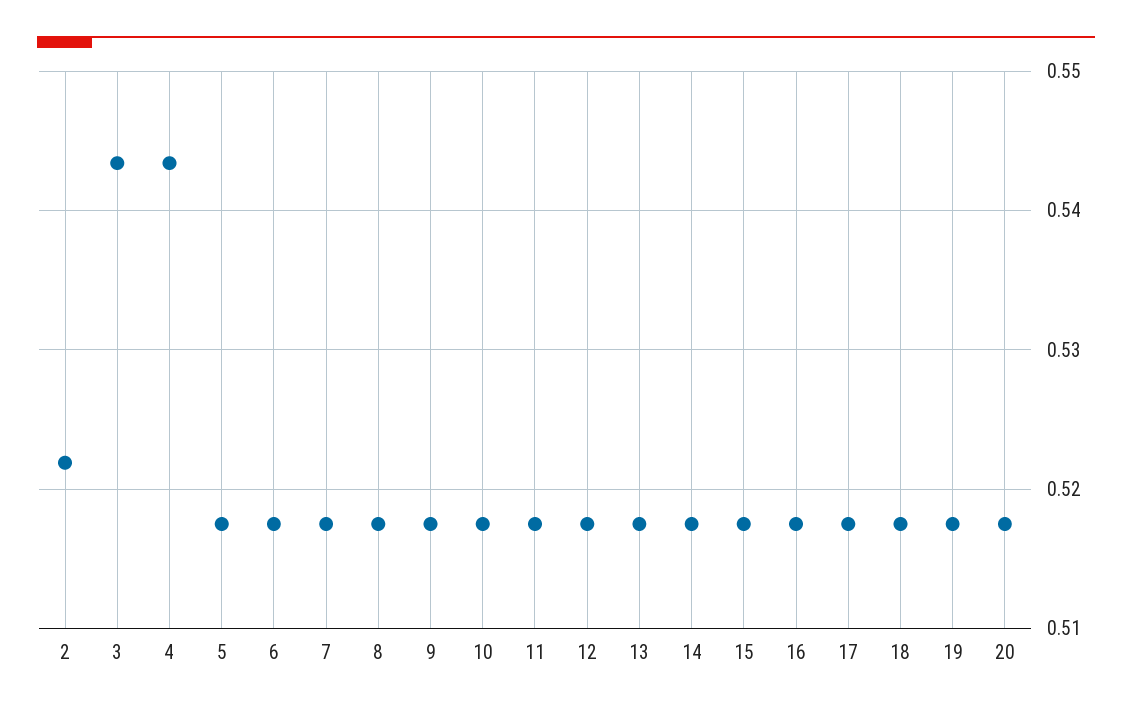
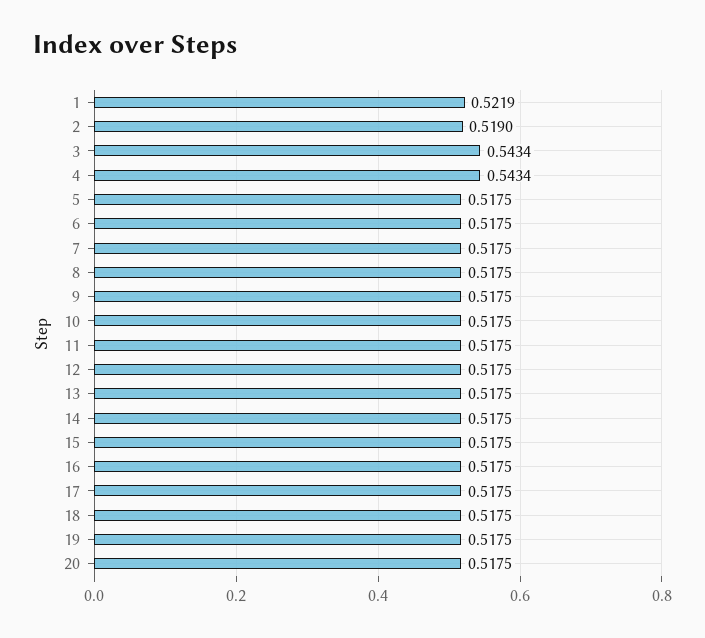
  {
-   "2": 0.522,
+   "2": 0.519,
    "3": 0.5434,
    "4": 0.5434,
    "5": 0.5175,
    "6": 0.5175,
    "7": 0.5175,
    "8": 0.5175,
    "9": 0.5175,
    "10": 0.5175,
    "11": 0.5175,
    "12": 0.5175,
    "13": 0.5175,
    "14": 0.5175,
    "15": 0.5175,
    "16": 0.5175,
    "17": 0.5175,
    "18": 0.5175,
    "19": 0.5175,
-   "20": 0.5175
+   "20": 0.5175,
+   "1": 0.5219
  }

